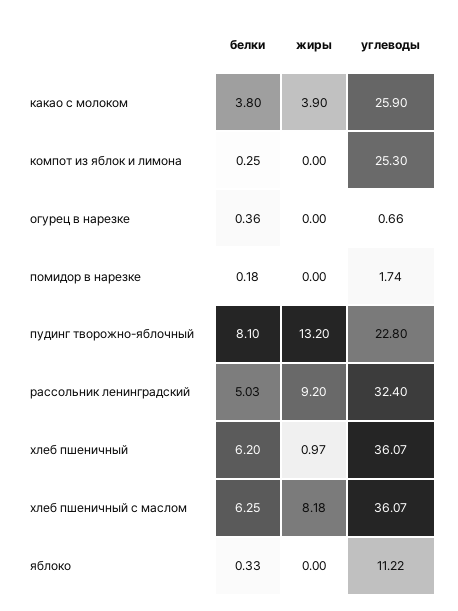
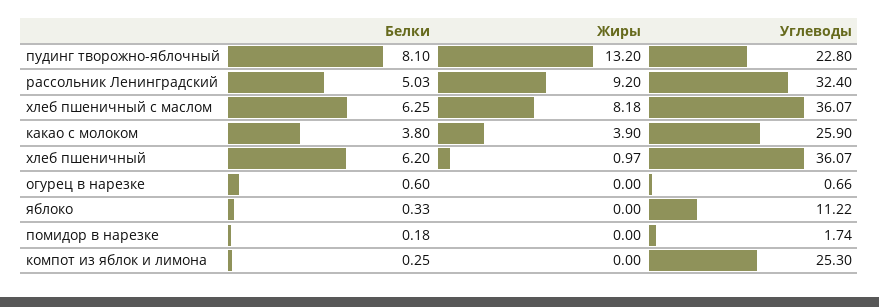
  {
    "белки": {
      "какао с молоком": 3.8,
      "компот из яблок и лимона": 0.25,
-     "огурец в нарезке": 0.36,
+     "огурец в нарезке": 0.6,
      "помидор в нарезке": 0.18,
      "пудинг творожно-яблочный": 8.1,
      "рассольник ленинградский": 5.03,
      "хлеб пшеничный": 6.2,
      "хлеб пшеничный с маслом": 6.25,
      "яблоко": 0.33
    },
    "жиры": {
      "какао с молоком": 3.9,
      "компот из яблок и лимона": 0,
      "огурец в нарезке": 0,
      "помидор в нарезке": 0,
      "пудинг творожно-яблочный": 13.2,
      "рассольник ленинградский": 9.2,
      "хлеб пшеничный": 0.97,
      "хлеб пшеничный с маслом": 8.18,
      "яблоко": 0
    },
    "углеводы": {
      "какао с молоком": 25.9,
      "компот из яблок и лимона": 25.3,
      "огурец в нарезке": 0.66,
      "помидор в нарезке": 1.74,
      "пудинг творожно-яблочный": 22.8,
      "рассольник ленинградский": 32.4,
      "хлеб пшеничный": 36.07,
      "хлеб пшеничный с маслом": 36.07,
      "яблоко": 11.22
    }
  }

